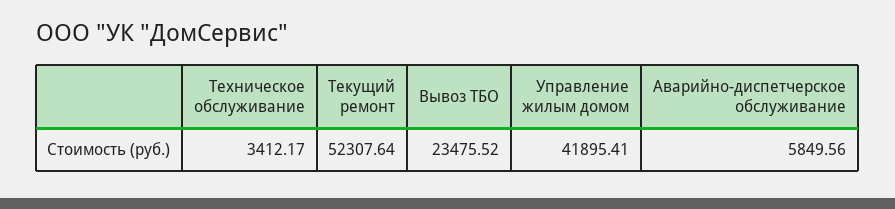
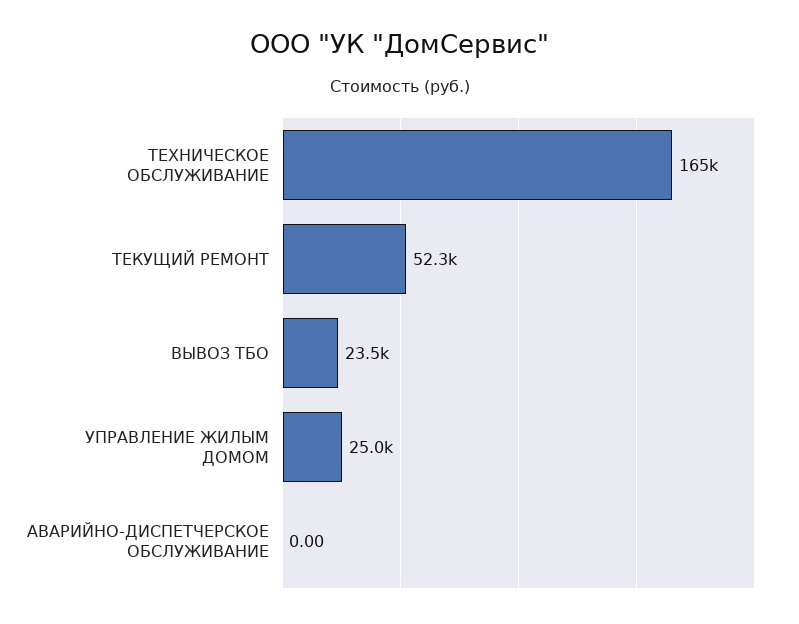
  {
-   "Техническое обслуживание": 3412.17,
+   "Техническое обслуживание": 165000,
    "Текущий ремонт": 52307.64,
    "Вывоз ТБО": 23475.52,
-   "Управление жилым домом": 41895.41,
+   "Управление жилым домом": 25000,
-   "Аварийно-диспетчерское обслуживание": 5849.56
+   "Аварийно-диспетчерское обслуживание": 0
  }

